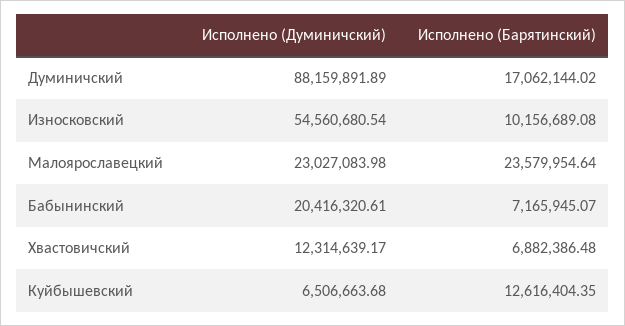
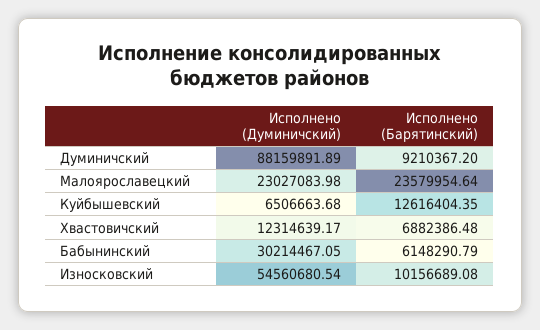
  {
    "Исполнено (Думиничский)": {
      "Думиничский": 88159891.89,
      "Износковский": 54560680.54,
      "Малоярославецкий": 23027083.98,
-     "Бабынинский": 20416320.61,
+     "Бабынинский": 30214467.05,
      "Хвастовичский": 12314639.17,
      "Куйбышевский": 6506663.68
    },
    "Исполнено (Барятинский)": {
-     "Думиничский": 17062144.02,
+     "Думиничский": 9210367.2,
      "Износковский": 10156689.08,
      "Малоярославецкий": 23579954.64,
-     "Бабынинский": 7165945.07,
+     "Бабынинский": 6148290.79,
      "Хвастовичский": 6882386.48,
      "Куйбышевский": 12616404.35
    }
  }

